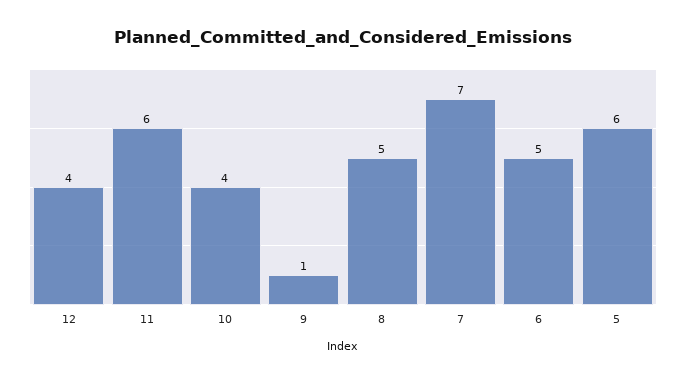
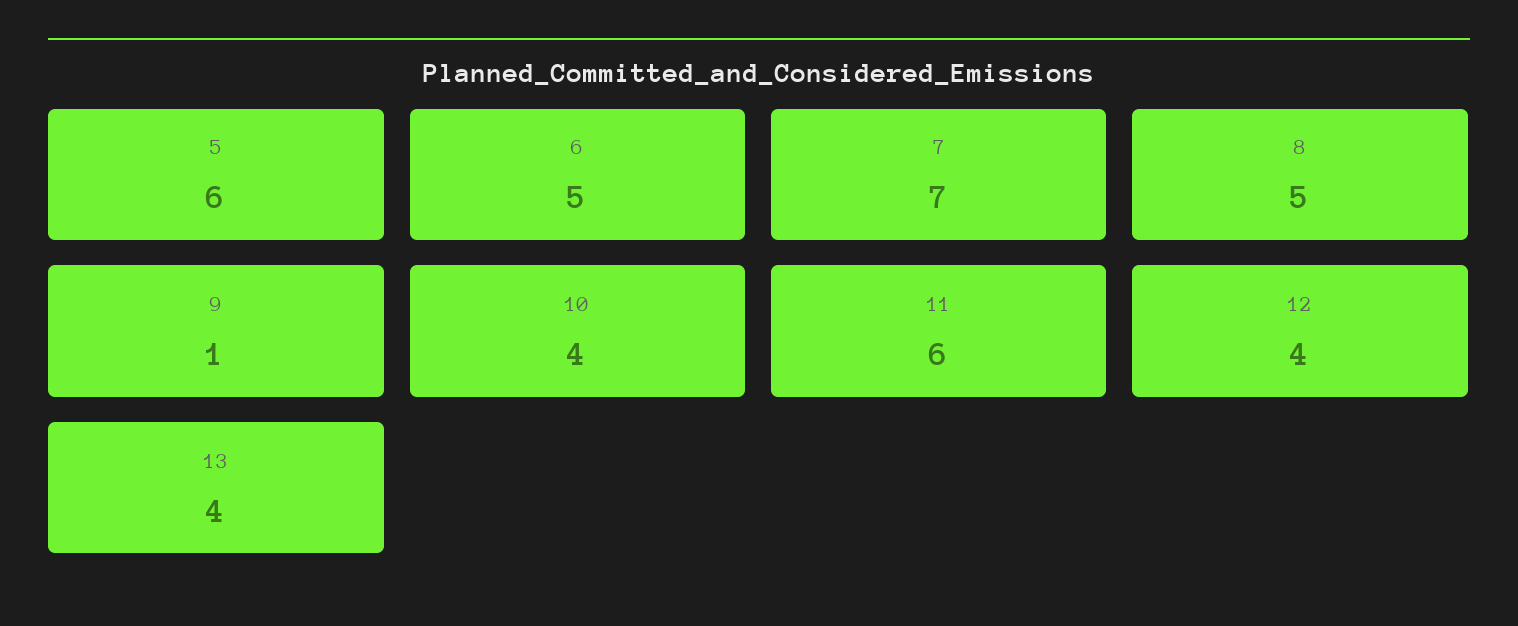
  {
    "12": 4,
    "11": 6,
    "10": 4,
    "9": 1,
    "8": 5,
    "7": 7,
    "6": 5,
-   "5": 6
+   "5": 6,
+   "13": 4
  }

